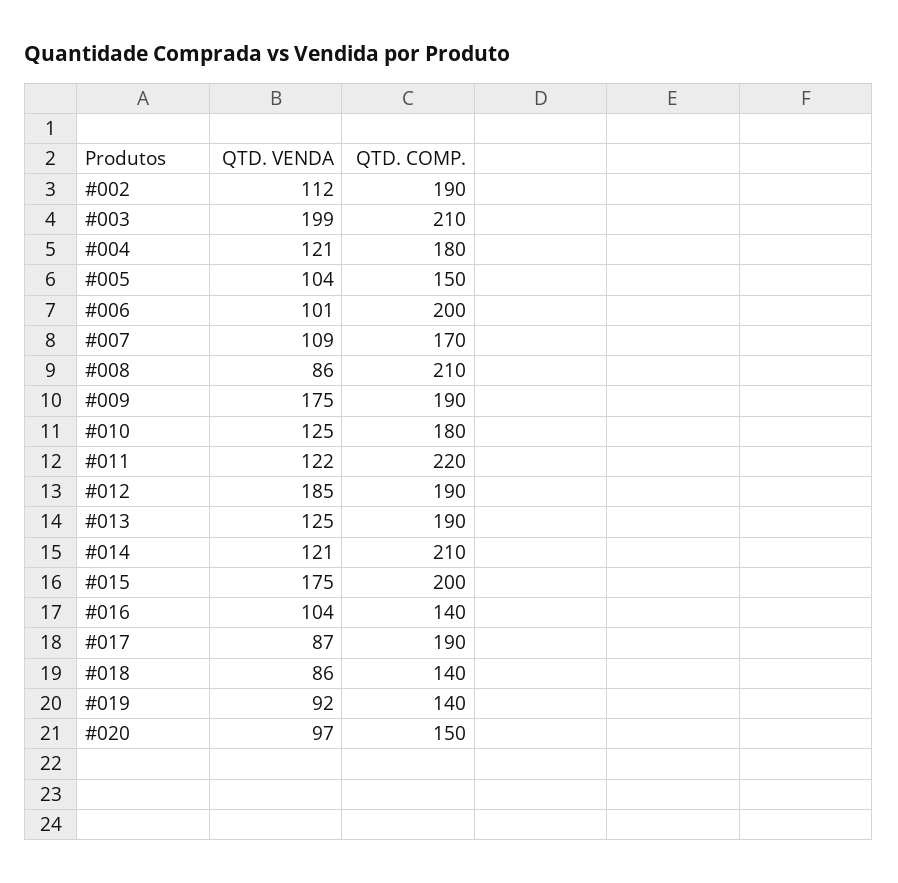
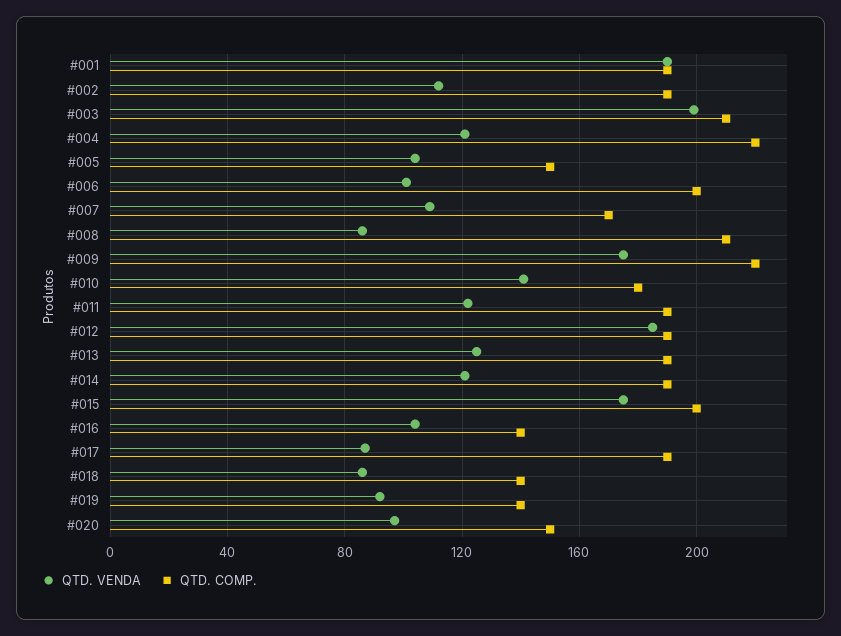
  {
    "QTD. VENDA": {
      "#002": 112,
      "#003": 199,
      "#004": 121,
      "#005": 104,
      "#006": 101,
      "#007": 109,
      "#008": 86,
      "#009": 175,
-     "#010": 125,
+     "#010": 140,
      "#011": 122,
      "#012": 185,
      "#013": 125,
      "#014": 121,
      "#015": 175,
      "#016": 104,
      "#017": 87,
      "#018": 86,
      "#019": 92,
-     "#020": 97
+     "#020": 97,
+     "#001": 190
    },
    "QTD. COMP.": {
      "#002": 190,
      "#003": 210,
-     "#004": 180,
+     "#004": 220,
      "#005": 150,
      "#006": 200,
      "#007": 170,
      "#008": 210,
-     "#009": 190,
+     "#009": 220,
      "#010": 180,
-     "#011": 220,
+     "#011": 190,
      "#012": 190,
      "#013": 190,
-     "#014": 210,
+     "#014": 190,
      "#015": 200,
      "#016": 140,
      "#017": 190,
      "#018": 140,
      "#019": 140,
-     "#020": 150
+     "#020": 150,
+     "#001": 190
    }
  }

